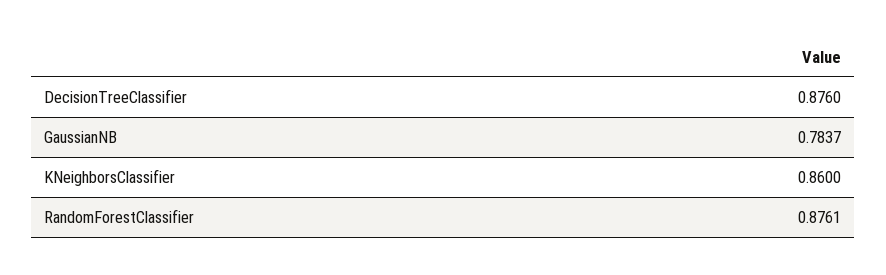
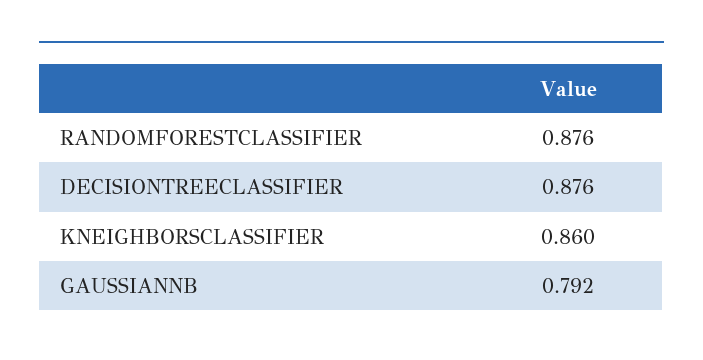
  {
    "DecisionTreeClassifier": 0.876,
-   "GaussianNB": 0.7837,
+   "GaussianNB": 0.792,
    "KNeighborsClassifier": 0.86,
    "RandomForestClassifier": 0.8761
  }

